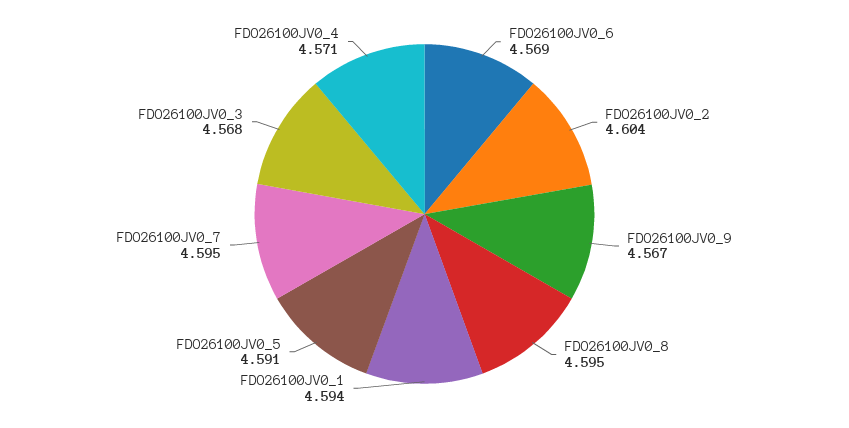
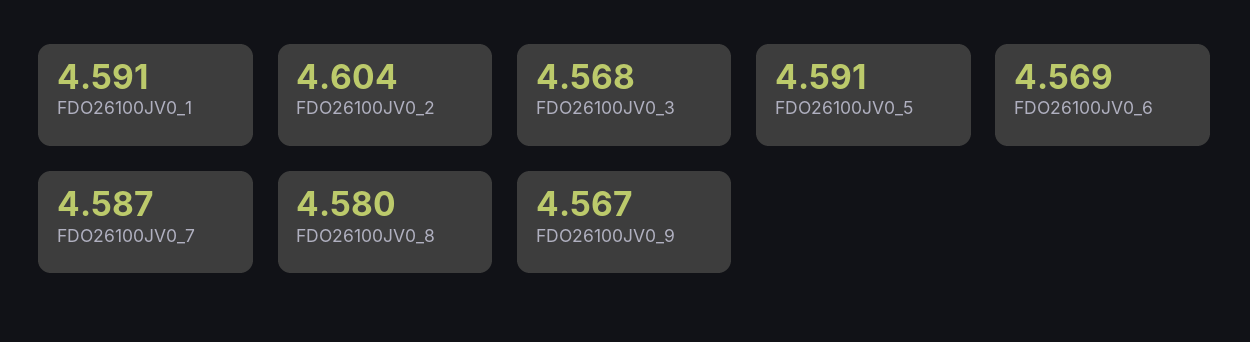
  {
    "FDO26100JV0_6": 4.569,
    "FDO26100JV0_2": 4.604,
    "FDO26100JV0_9": 4.567,
-   "FDO26100JV0_8": 4.595,
+   "FDO26100JV0_8": 4.58,
-   "FDO26100JV0_1": 4.594,
+   "FDO26100JV0_1": 4.591,
    "FDO26100JV0_5": 4.591,
-   "FDO26100JV0_7": 4.595,
+   "FDO26100JV0_7": 4.587,
-   "FDO26100JV0_3": 4.568,
+   "FDO26100JV0_3": 4.568
-   "FDO26100JV0_4": 4.571
  }

